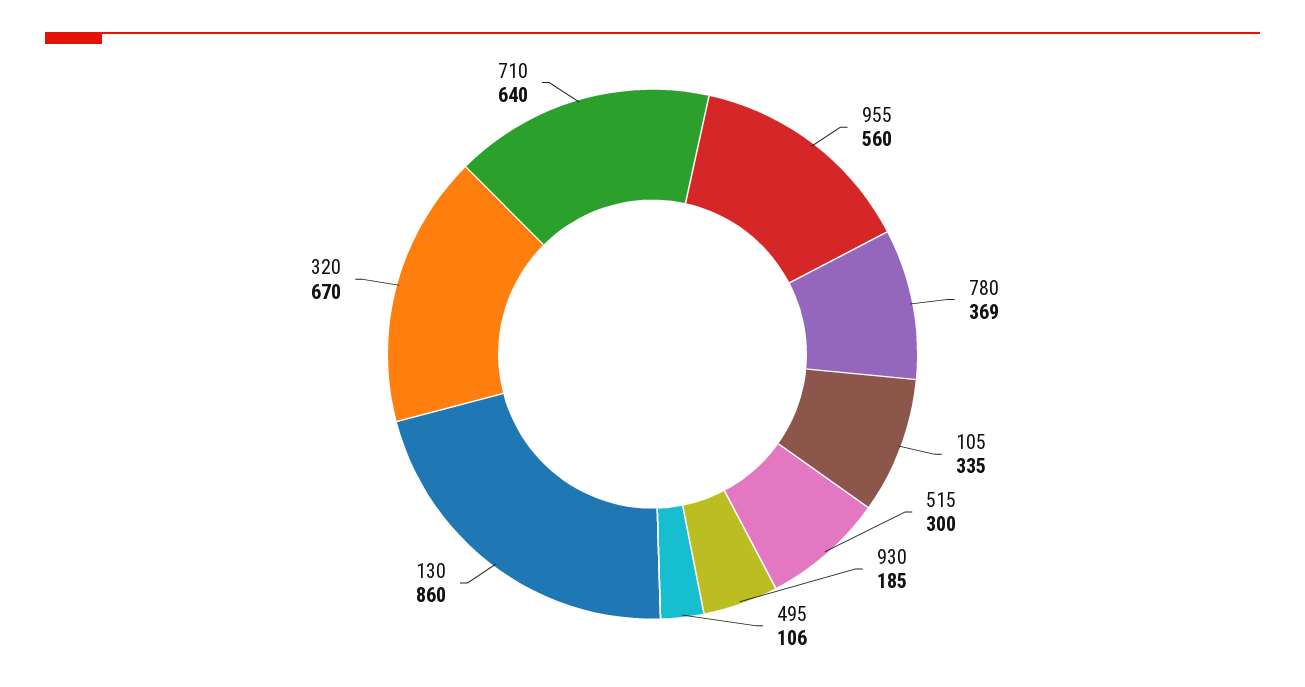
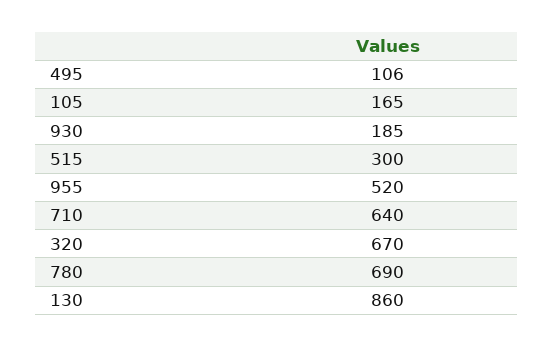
  {
-   "955": 560,
+   "955": 520,
-   "780": 369,
+   "780": 690,
-   "105": 335,
+   "105": 165,
    "515": 300,
    "930": 185,
    "495": 106,
    "130": 860,
    "320": 670,
    "710": 640
  }

